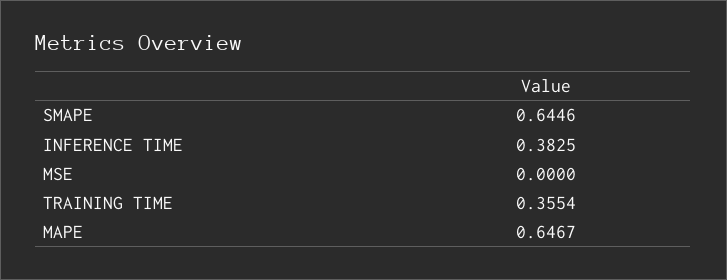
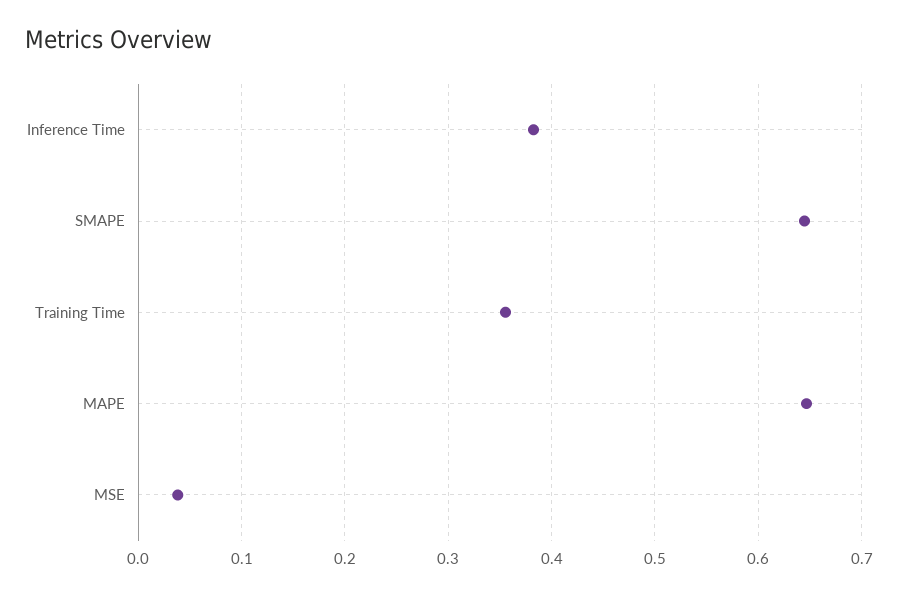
  {
    "SMAPE": 0.6446,
    "INFERENCE TIME": 0.3825,
-   "MSE": 0,
+   "MSE": 0.04,
    "TRAINING TIME": 0.3554,
    "MAPE": 0.6467
  }

